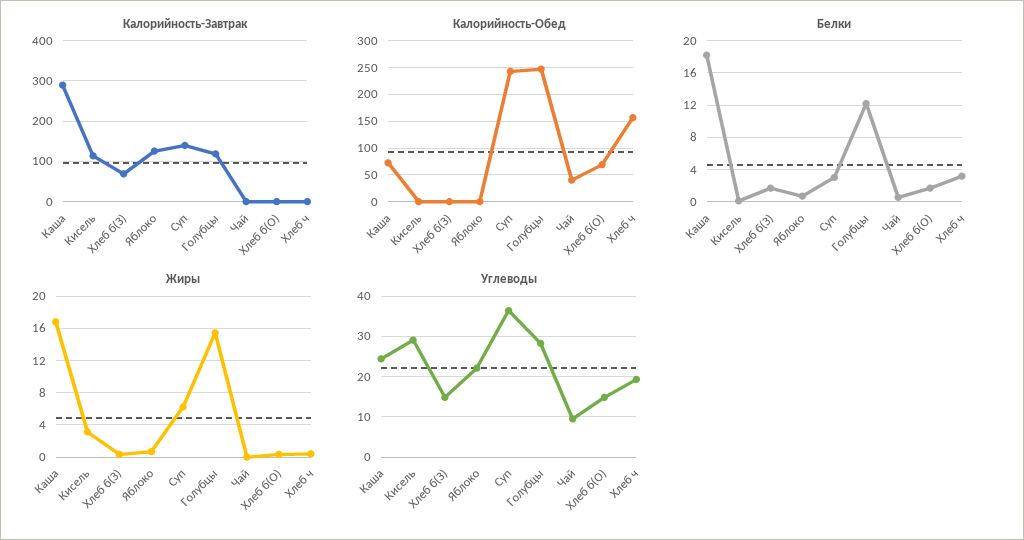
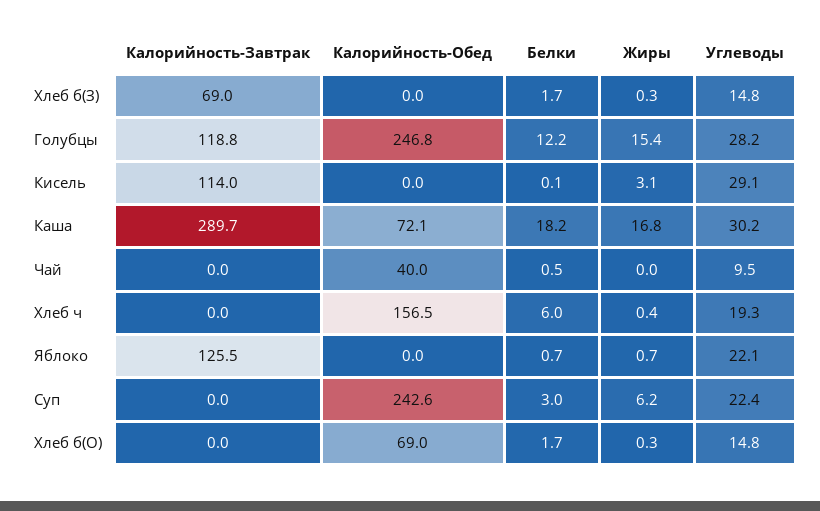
  {
    "Калорийность-Завтрак": {
      "Каша": 289.7,
      "Кисель": 114,
      "Хлеб б(З)": 69,
      "Яблоко": 125.5,
-     "Суп": 140,
+     "Суп": 0,
      "Голубцы": 118.8,
      "Чай": 0,
      "Хлеб б(О)": 0,
      "Хлеб ч": 0
    },
    "Калорийность-Обед": {
      "Каша": 72.1,
      "Кисель": 0,
      "Хлеб б(З)": 0,
      "Яблоко": 0,
      "Суп": 242.6,
      "Голубцы": 246.8,
      "Чай": 40,
      "Хлеб б(О)": 69,
      "Хлеб ч": 156.5
    },
    "Белки": {
      "Каша": 18.2,
      "Кисель": 0.1,
      "Хлеб б(З)": 1.7,
      "Яблоко": 0.7,
      "Суп": 3,
      "Голубцы": 12.2,
      "Чай": 0.5,
      "Хлеб б(О)": 1.7,
-     "Хлеб ч": 3
+     "Хлеб ч": 6
    },
    "Жиры": {
      "Каша": 16.8,
      "Кисель": 3.1,
      "Хлеб б(З)": 0.3,
      "Яблоко": 0.7,
      "Суп": 6.2,
      "Голубцы": 15.4,
      "Чай": 0,
      "Хлеб б(О)": 0.3,
      "Хлеб ч": 0.4
    },
    "Углеводы": {
-     "Каша": 24,
+     "Каша": 30.2,
      "Кисель": 29.1,
      "Хлеб б(З)": 14.8,
      "Яблоко": 22.1,
-     "Суп": 36,
+     "Суп": 22.4,
      "Голубцы": 28.2,
      "Чай": 9.5,
      "Хлеб б(О)": 14.8,
      "Хлеб ч": 19.3
    }
  }

